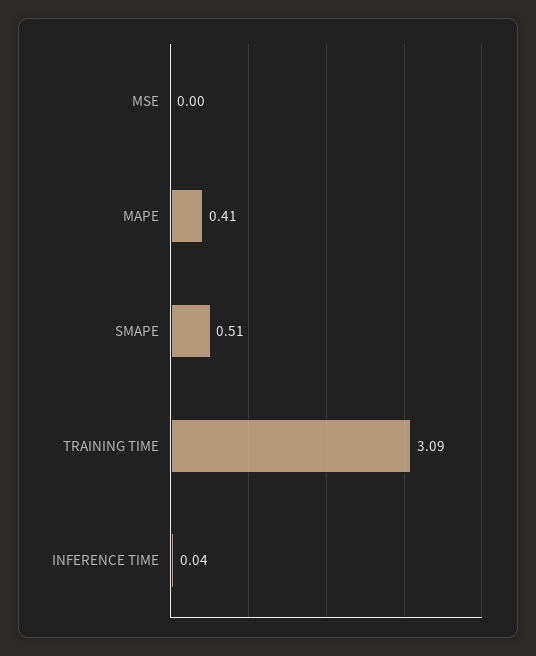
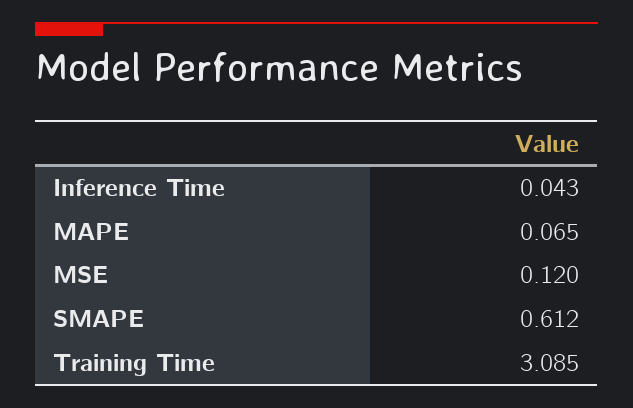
  {
-   "MSE": 0,
+   "MSE": 0.12,
-   "MAPE": 0.41,
+   "MAPE": 0.065,
-   "SMAPE": 0.51,
+   "SMAPE": 0.612,
    "TRAINING TIME": 3.085,
    "INFERENCE TIME": 0.043
  }

